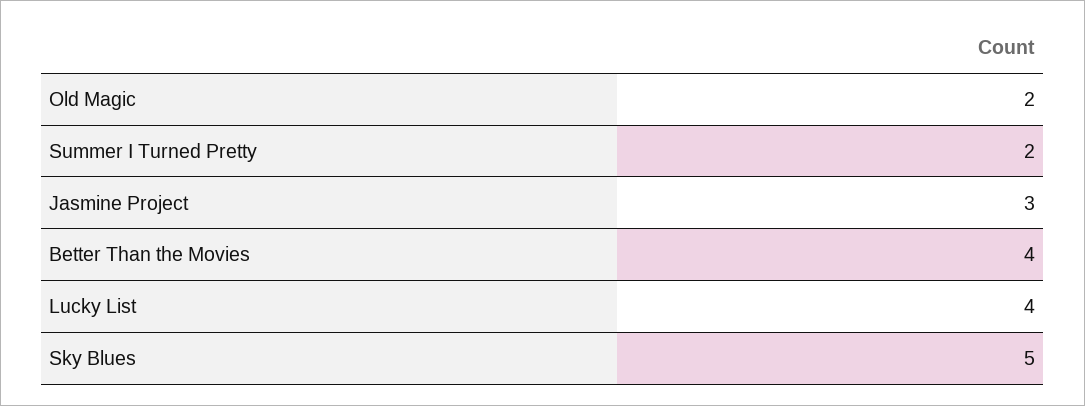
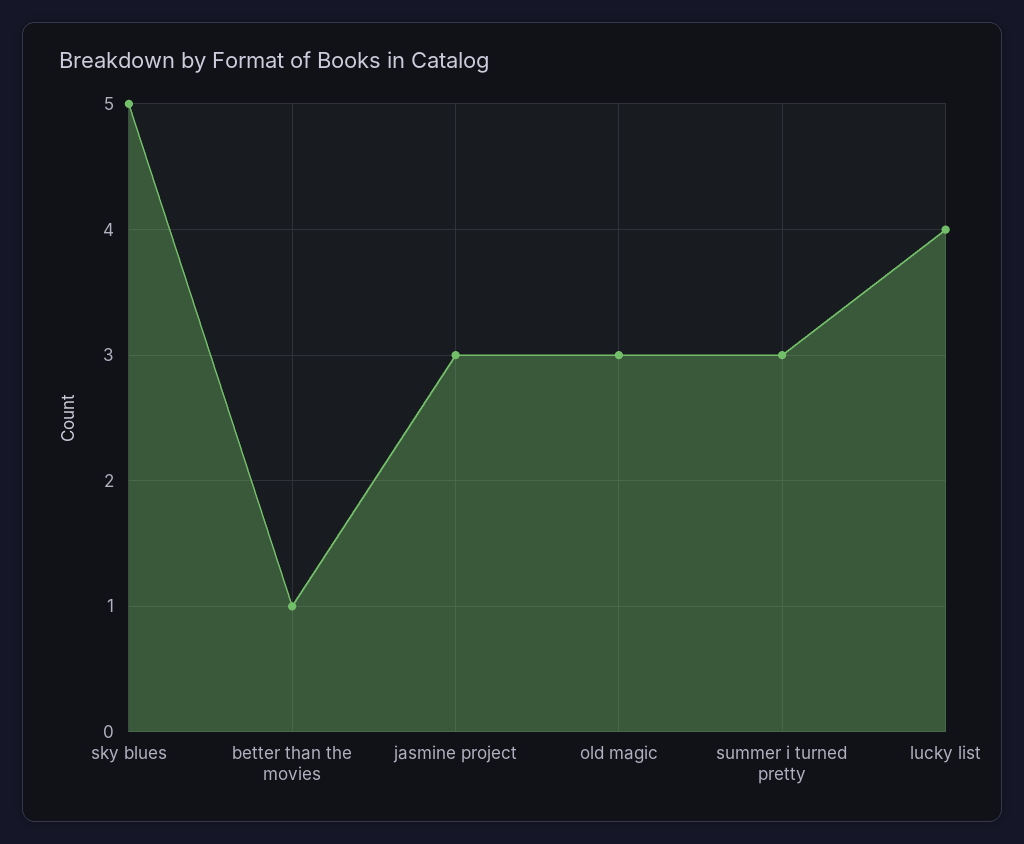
  {
-   "Old Magic": 2,
+   "Old Magic": 3,
-   "Summer I Turned Pretty": 2,
+   "Summer I Turned Pretty": 3,
    "Jasmine Project": 3,
-   "Better Than the Movies": 4,
+   "Better Than the Movies": 1,
    "Lucky List": 4,
    "Sky Blues": 5
  }

